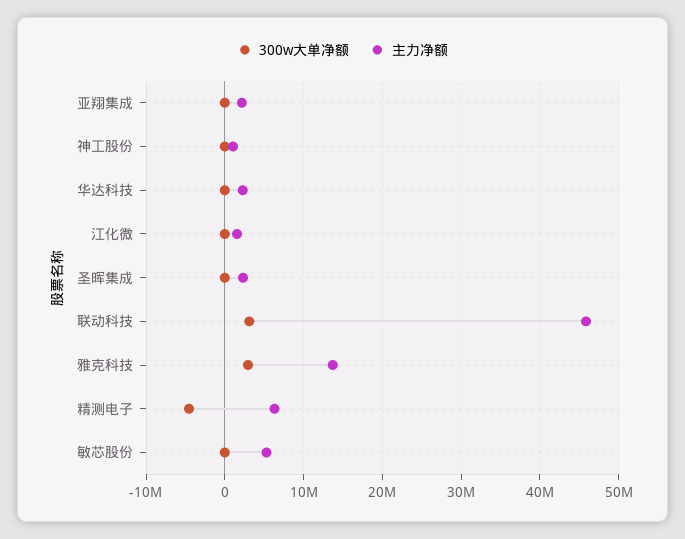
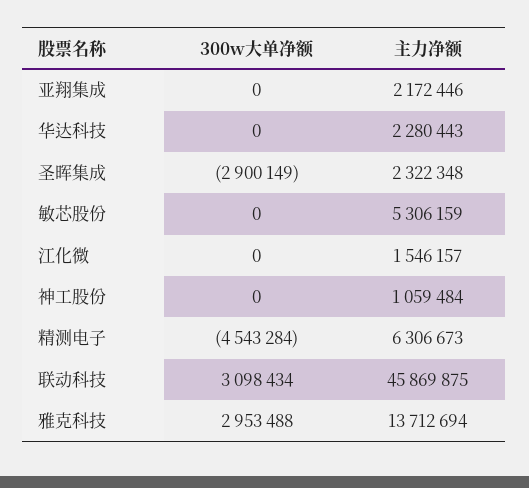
  {
    "300w大单净额": {
      "亚翔集成": 0,
      "神工股份": 0,
      "华达科技": 0,
      "江化微": 0,
-     "圣晖集成": 0,
+     "圣晖集成": -2900149,
      "联动科技": 3098434,
      "雅克科技": 2953488,
      "精测电子": -4543284,
      "敏芯股份": 0
    },
    "主力净额": {
      "亚翔集成": 2172446,
      "神工股份": 1059484,
      "华达科技": 2280443,
      "江化微": 1546157,
      "圣晖集成": 2322348,
      "联动科技": 45869875,
      "雅克科技": 13712694,
      "精测电子": 6306673,
      "敏芯股份": 5306159
    }
  }

